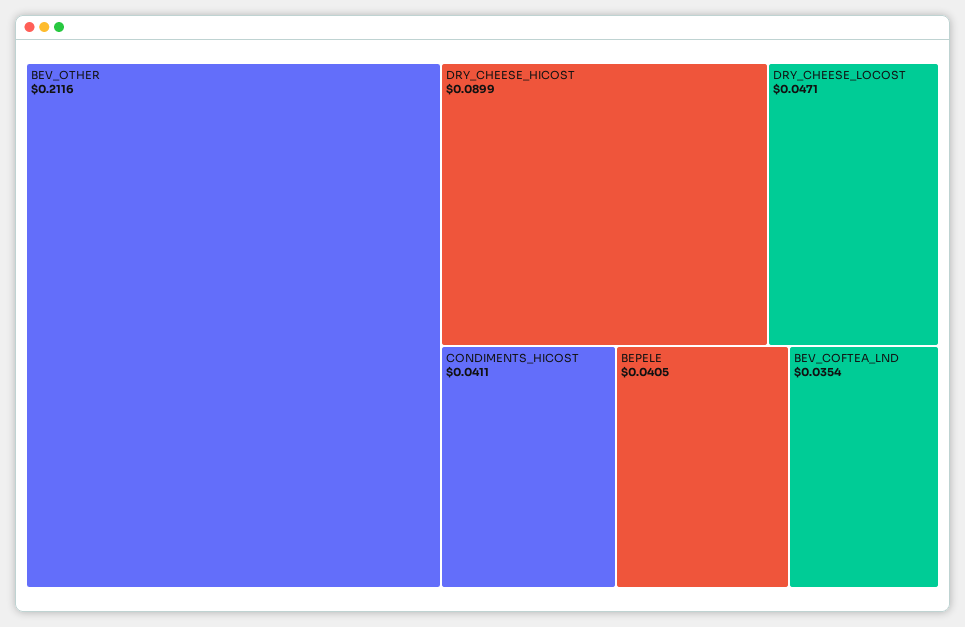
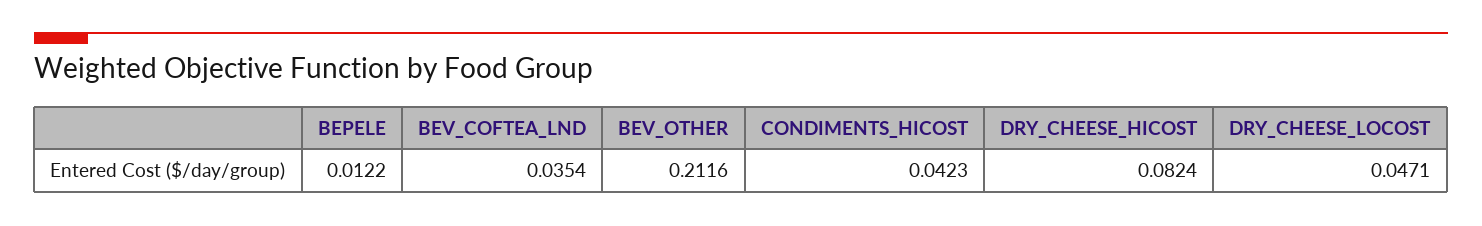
  {
    "BEV_OTHER": 0.2116,
-   "DRY_CHEESE_HICOST": 0.0899,
+   "DRY_CHEESE_HICOST": 0.0824,
    "DRY_CHEESE_LOCOST": 0.0471,
-   "CONDIMENTS_HICOST": 0.0411,
+   "CONDIMENTS_HICOST": 0.0423,
-   "BEPELE": 0.0405,
+   "BEPELE": 0.0122,
    "BEV_COFTEA_LND": 0.0354
  }

